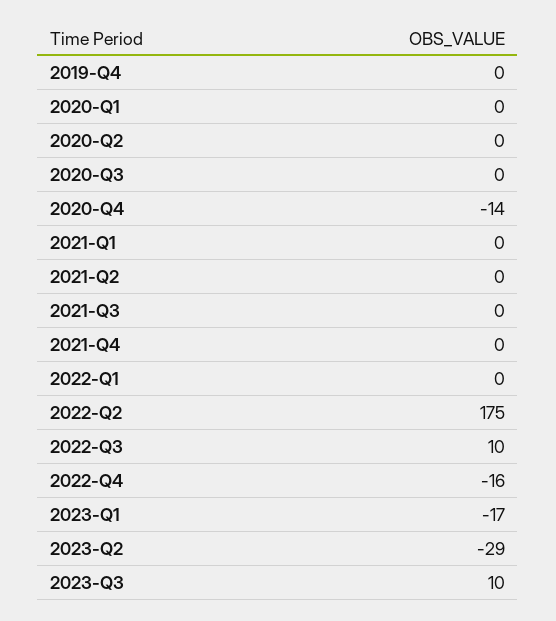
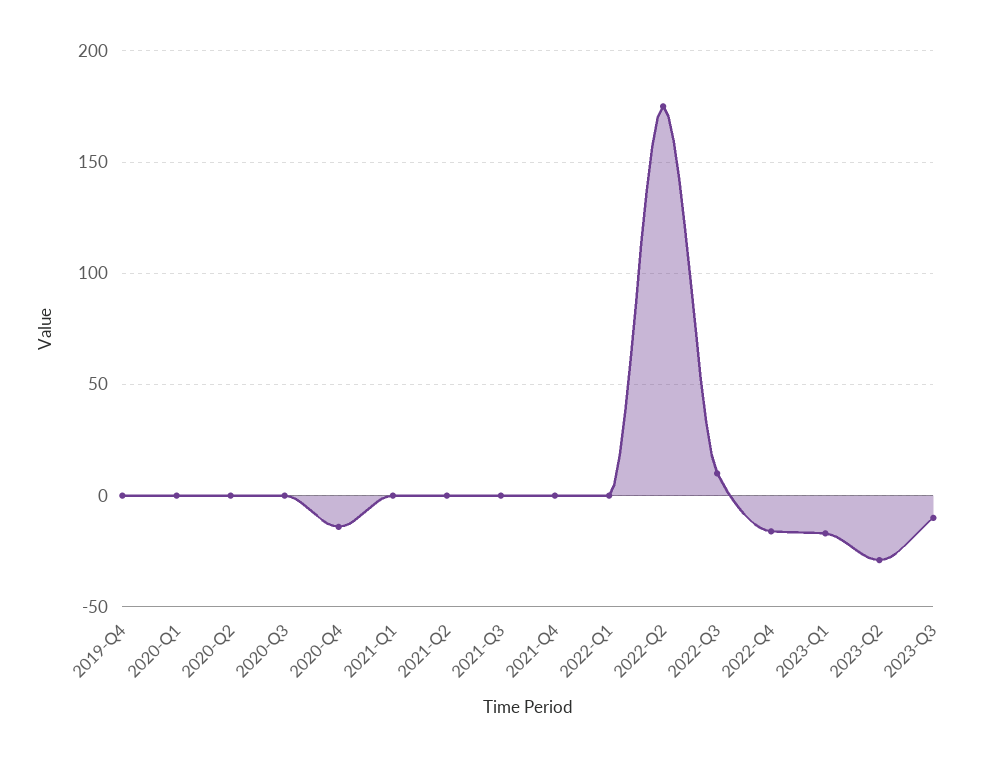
  {
    "2019-Q4": 0,
    "2020-Q1": 0,
    "2020-Q2": 0,
    "2020-Q3": 0,
    "2020-Q4": -14,
    "2021-Q1": 0,
    "2021-Q2": 0,
    "2021-Q3": 0,
    "2021-Q4": 0,
    "2022-Q1": 0,
    "2022-Q2": 175,
    "2022-Q3": 10,
    "2022-Q4": -16,
    "2023-Q1": -17,
    "2023-Q2": -29,
-   "2023-Q3": 10
+   "2023-Q3": -10
  }

